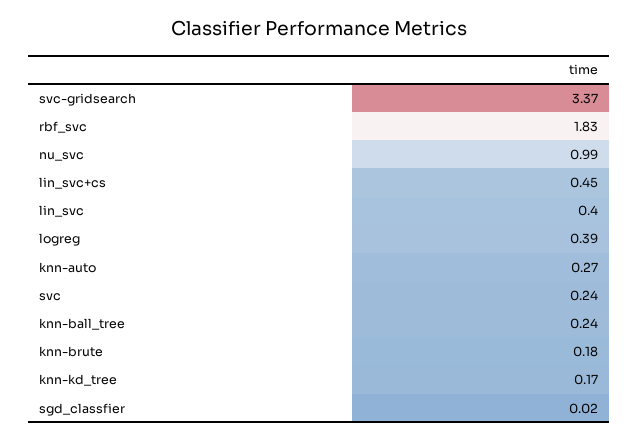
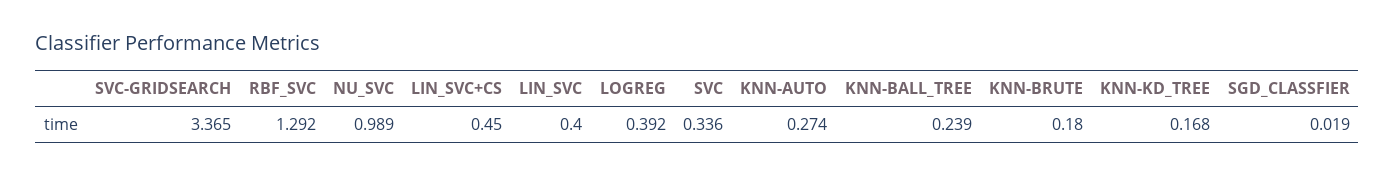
  {
    "svc-gridsearch": 3.365,
-   "rbf_svc": 1.83,
+   "rbf_svc": 1.292,
    "nu_svc": 0.989,
    "lin_svc+cs": 0.45,
    "lin_svc": 0.4,
    "logreg": 0.392,
    "knn-auto": 0.274,
-   "svc": 0.24,
+   "svc": 0.336,
    "knn-ball_tree": 0.239,
    "knn-brute": 0.18,
    "knn-kd_tree": 0.168,
    "sgd_classfier": 0.019
  }

